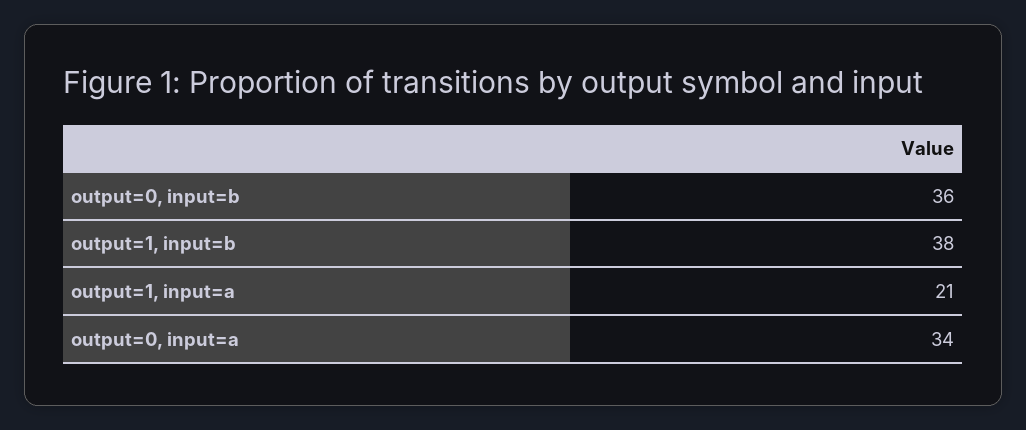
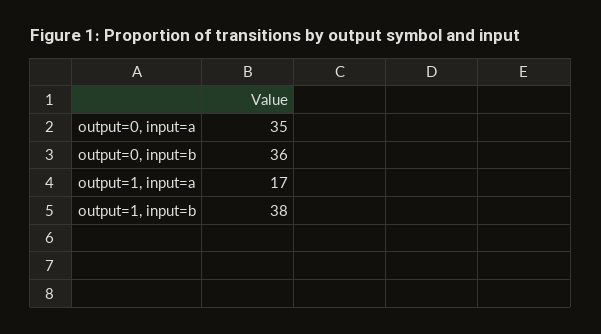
  {
    "output=0, input=b": 36,
    "output=1, input=b": 38,
-   "output=1, input=a": 21,
+   "output=1, input=a": 17,
-   "output=0, input=a": 34
+   "output=0, input=a": 35
  }

